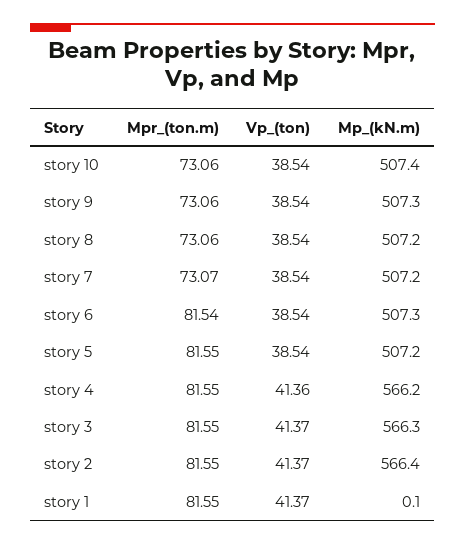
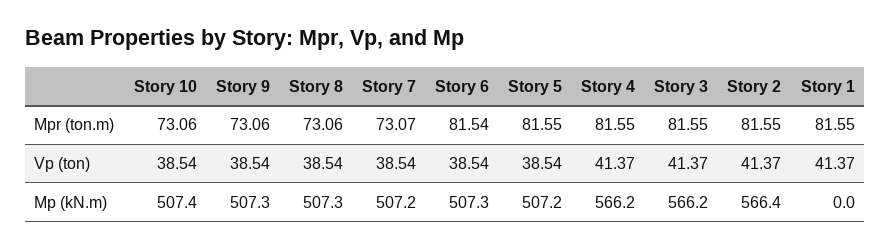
  {
    "Mpr_(ton.m)": {
      "story 10": 73.06,
      "story 9": 73.06,
      "story 8": 73.06,
      "story 7": 73.07,
      "story 6": 81.54,
      "story 5": 81.55,
      "story 4": 81.55,
      "story 3": 81.55,
      "story 2": 81.55,
      "story 1": 81.55
    },
    "Vp_(ton)": {
      "story 10": 38.54,
      "story 9": 38.54,
      "story 8": 38.54,
      "story 7": 38.54,
      "story 6": 38.54,
      "story 5": 38.54,
-     "story 4": 41.36,
+     "story 4": 41.37,
      "story 3": 41.37,
      "story 2": 41.37,
      "story 1": 41.37
    },
    "Mp_(kN.m)": {
      "story 10": 507.4,
      "story 9": 507.3,
-     "story 8": 507.2,
+     "story 8": 507.3,
      "story 7": 507.2,
      "story 6": 507.3,
      "story 5": 507.2,
      "story 4": 566.2,
-     "story 3": 566.3,
+     "story 3": 566.2,
      "story 2": 566.4,
-     "story 1": 0.1
+     "story 1": 0
    }
  }

